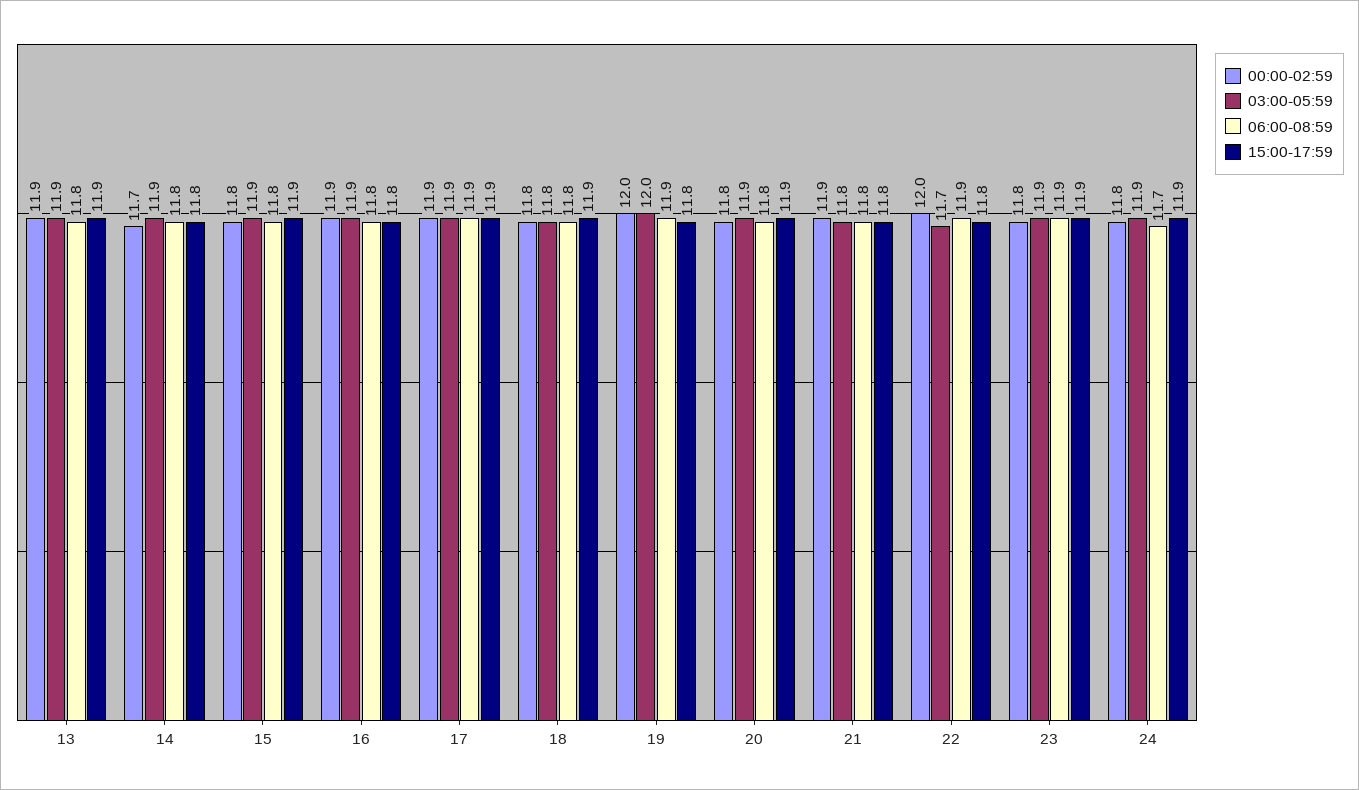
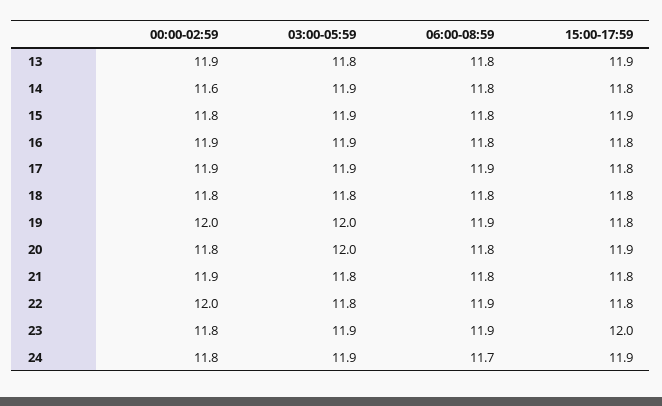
  {
    "00:00-02:59": {
      "13": 11.9,
-     "14": 11.7,
+     "14": 11.6,
      "15": 11.8,
      "16": 11.9,
      "17": 11.9,
      "18": 11.8,
      "19": 12,
      "20": 11.8,
      "21": 11.9,
      "22": 12,
      "23": 11.8,
      "24": 11.8
    },
    "03:00-05:59": {
-     "13": 11.9,
+     "13": 11.8,
      "14": 11.9,
      "15": 11.9,
      "16": 11.9,
      "17": 11.9,
      "18": 11.8,
      "19": 12,
-     "20": 11.9,
+     "20": 12,
      "21": 11.8,
-     "22": 11.7,
+     "22": 11.8,
      "23": 11.9,
      "24": 11.9
    },
    "06:00-08:59": {
      "13": 11.8,
      "14": 11.8,
      "15": 11.8,
      "16": 11.8,
      "17": 11.9,
      "18": 11.8,
      "19": 11.9,
      "20": 11.8,
      "21": 11.8,
      "22": 11.9,
      "23": 11.9,
      "24": 11.7
    },
    "15:00-17:59": {
      "13": 11.9,
      "14": 11.8,
      "15": 11.9,
      "16": 11.8,
-     "17": 11.9,
+     "17": 11.8,
-     "18": 11.9,
+     "18": 11.8,
      "19": 11.8,
      "20": 11.9,
      "21": 11.8,
      "22": 11.8,
-     "23": 11.9,
+     "23": 12,
      "24": 11.9
    }
  }

